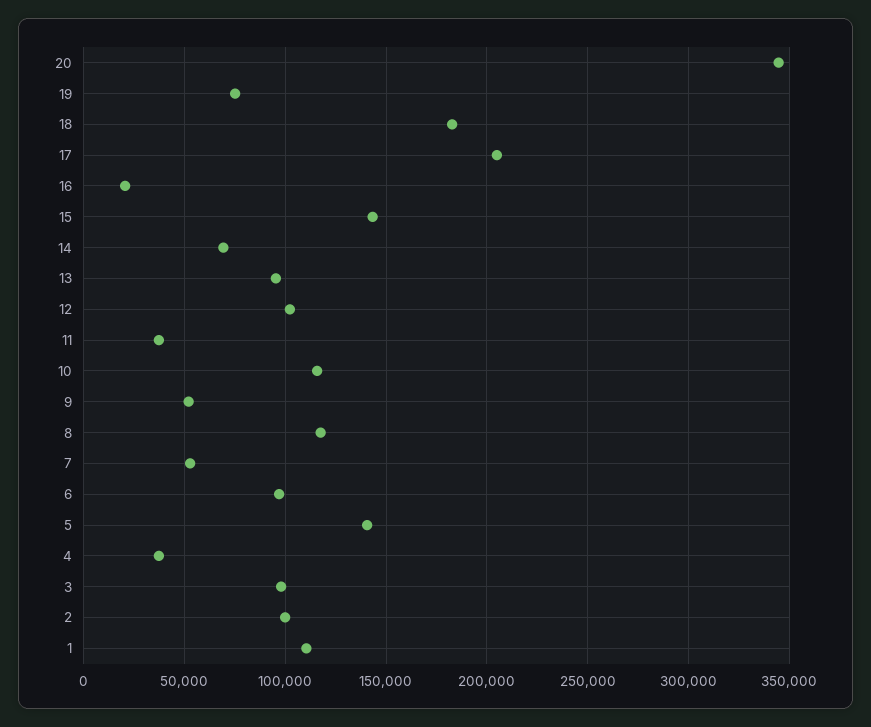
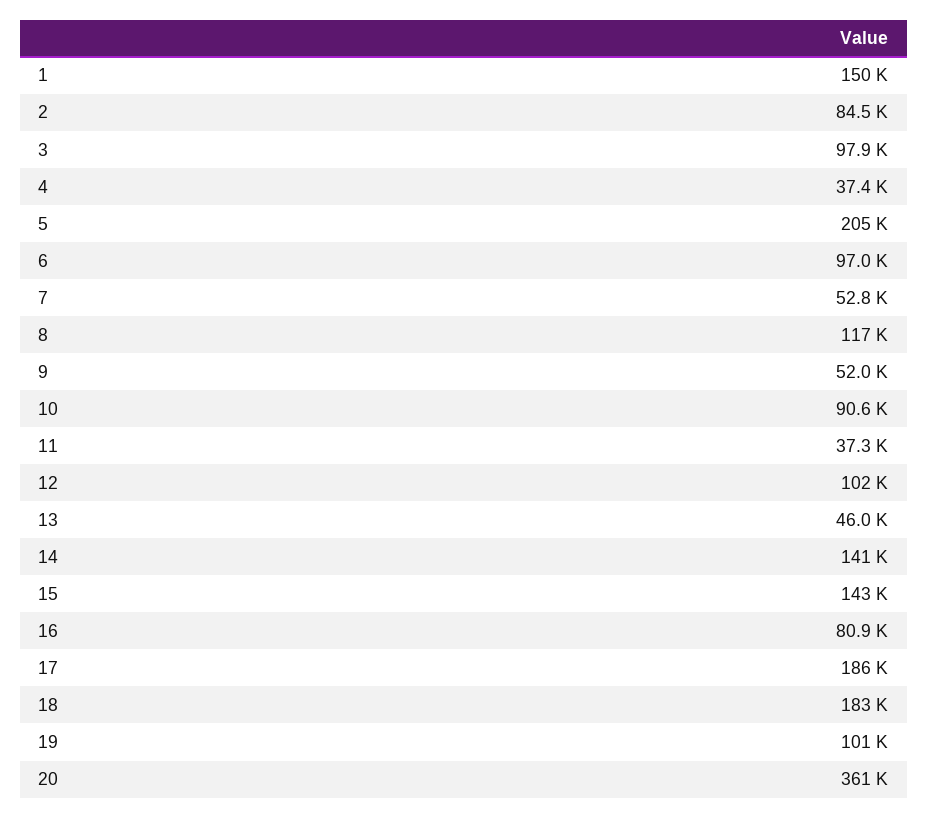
  {
-   "20": 345000,
+   "20": 361000,
-   "19": 75000,
+   "19": 101000,
    "18": 183000,
-   "17": 205000,
+   "17": 186000,
-   "16": 20000,
+   "16": 80900,
    "15": 143000,
-   "14": 70000,
+   "14": 141000,
-   "13": 95000,
+   "13": 46000,
    "12": 102000,
    "11": 37300,
-   "10": 115000,
+   "10": 90600,
    "9": 52000,
    "8": 117000,
    "7": 52800,
    "6": 97000,
-   "5": 140000,
+   "5": 205000,
    "4": 37400,
    "3": 97900,
-   "2": 100000,
+   "2": 84500,
-   "1": 110000
+   "1": 150000
  }

